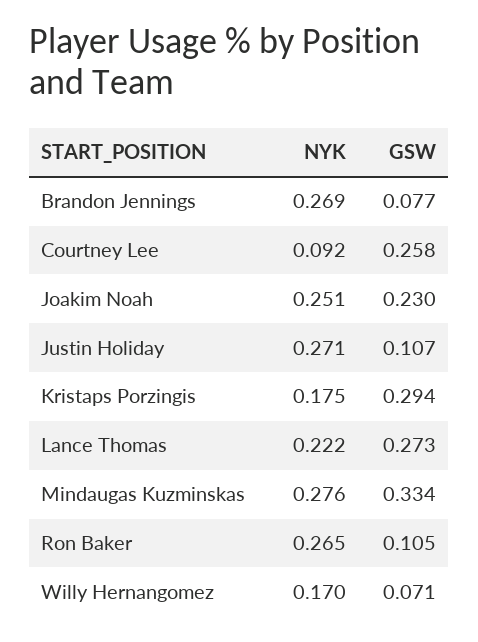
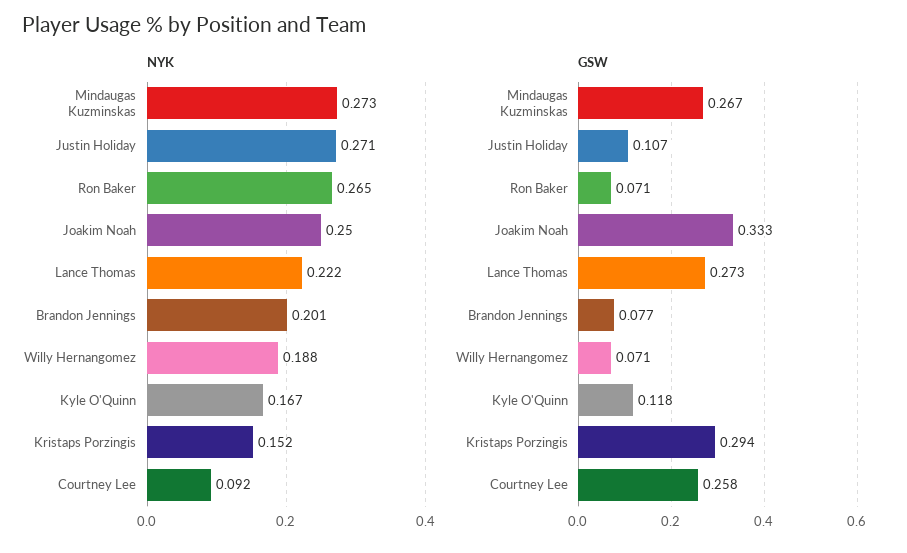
  {
    "NYK": {
-     "Brandon Jennings": 0.269,
+     "Brandon Jennings": 0.201,
      "Courtney Lee": 0.092,
-     "Joakim Noah": 0.251,
+     "Joakim Noah": 0.25,
      "Justin Holiday": 0.271,
-     "Kristaps Porzingis": 0.175,
+     "Kristaps Porzingis": 0.152,
      "Lance Thomas": 0.222,
-     "Mindaugas Kuzminskas": 0.276,
+     "Mindaugas Kuzminskas": 0.273,
      "Ron Baker": 0.265,
-     "Willy Hernangomez": 0.17
+     "Willy Hernangomez": 0.188,
+     "Kyle O'Quinn": 0.167
    },
    "GSW": {
      "Brandon Jennings": 0.077,
      "Courtney Lee": 0.258,
-     "Joakim Noah": 0.23,
+     "Joakim Noah": 0.333,
      "Justin Holiday": 0.107,
      "Kristaps Porzingis": 0.294,
      "Lance Thomas": 0.273,
-     "Mindaugas Kuzminskas": 0.334,
+     "Mindaugas Kuzminskas": 0.267,
-     "Ron Baker": 0.105,
+     "Ron Baker": 0.071,
-     "Willy Hernangomez": 0.071
+     "Willy Hernangomez": 0.071,
+     "Kyle O'Quinn": 0.118
    }
  }

